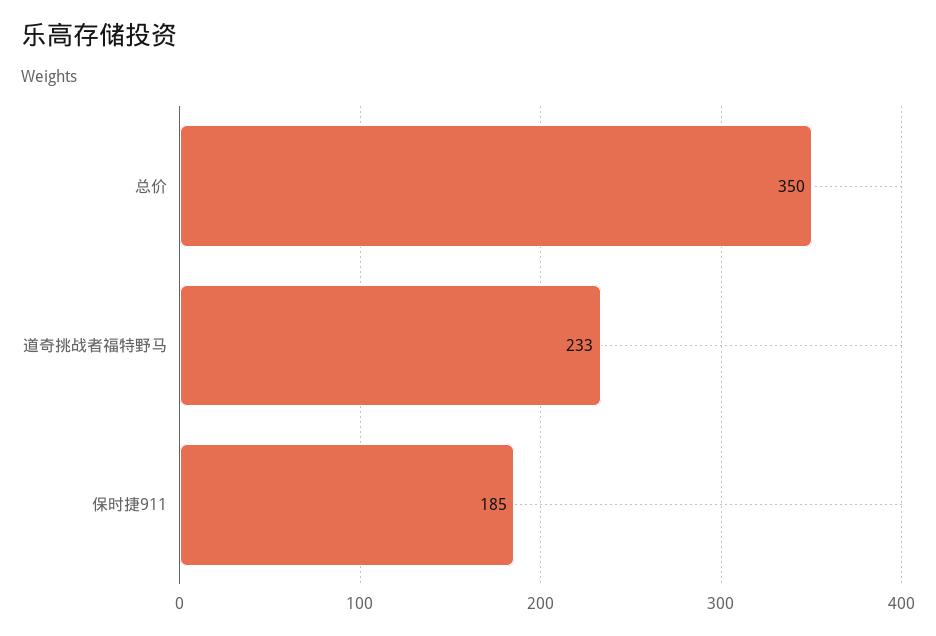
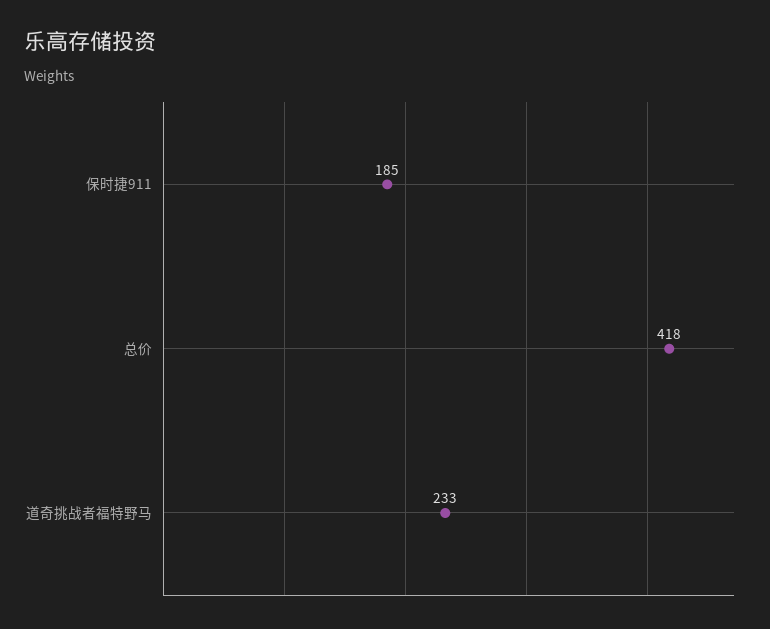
  {
-   "总价": 350,
+   "总价": 418,
    "道奇挑战者福特野马": 233,
    "保时捷911": 185
  }

